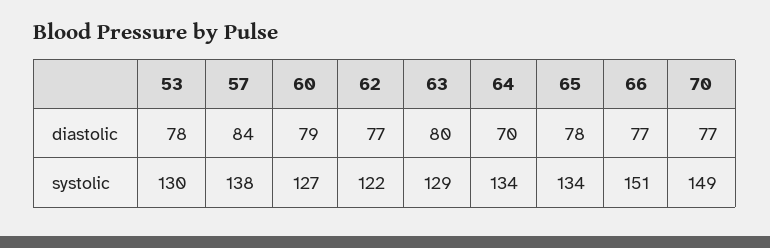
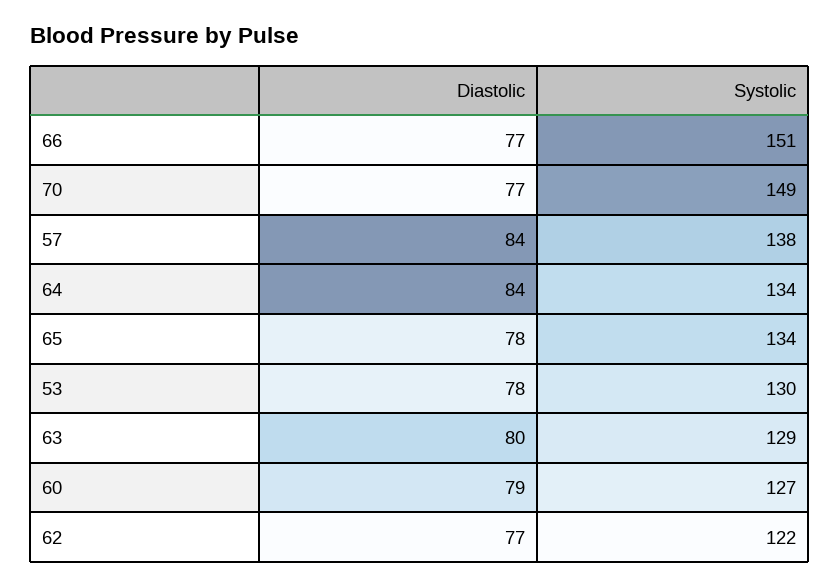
  {
    "53": {
      "diastolic": 78,
      "systolic": 130
    },
    "57": {
      "diastolic": 84,
      "systolic": 138
    },
    "60": {
      "diastolic": 79,
      "systolic": 127
    },
    "62": {
      "diastolic": 77,
      "systolic": 122
    },
    "63": {
      "diastolic": 80,
      "systolic": 129
    },
    "64": {
-     "diastolic": 70,
+     "diastolic": 84,
      "systolic": 134
    },
    "65": {
      "diastolic": 78,
      "systolic": 134
    },
    "66": {
      "diastolic": 77,
      "systolic": 151
    },
    "70": {
      "diastolic": 77,
      "systolic": 149
    }
  }

